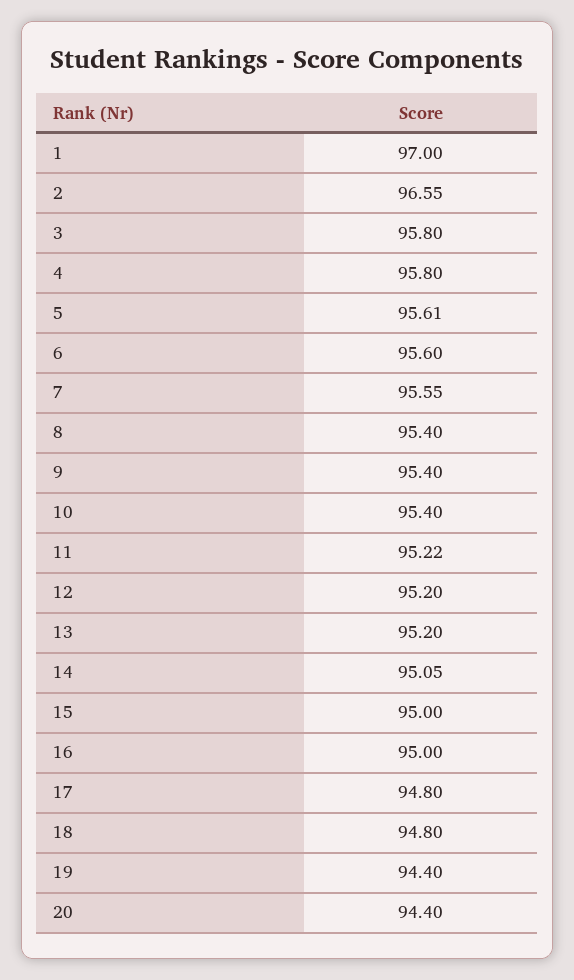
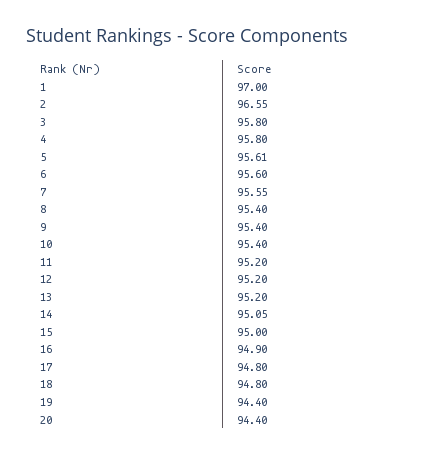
  {
    "1": 97,
    "2": 96.55,
    "3": 95.8,
    "4": 95.8,
    "5": 95.61,
    "6": 95.6,
    "7": 95.55,
    "8": 95.4,
    "9": 95.4,
    "10": 95.4,
-   "11": 95.22,
+   "11": 95.2,
    "12": 95.2,
    "13": 95.2,
    "14": 95.05,
    "15": 95,
-   "16": 95,
+   "16": 94.9,
    "17": 94.8,
    "18": 94.8,
    "19": 94.4,
    "20": 94.4
  }

